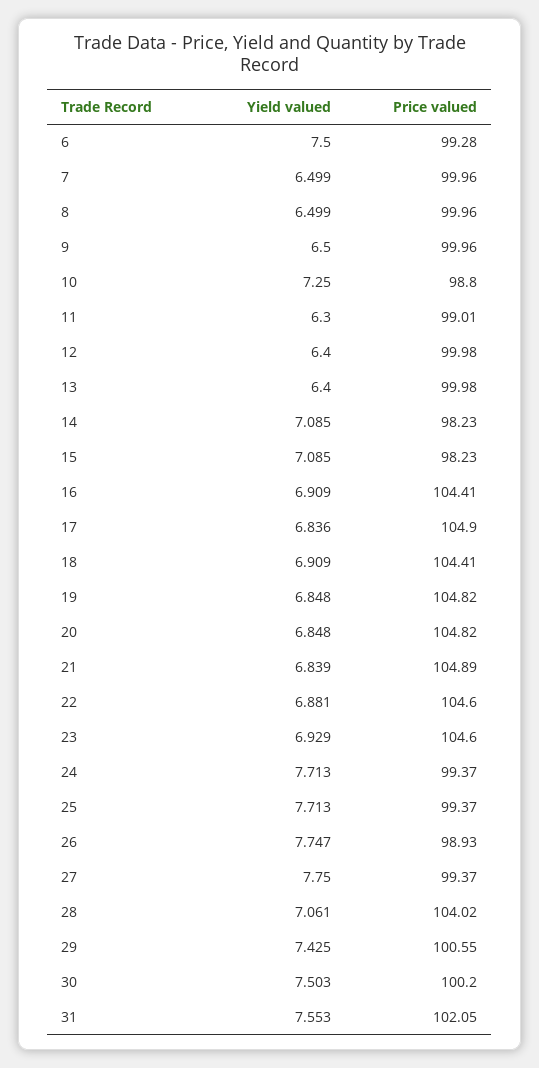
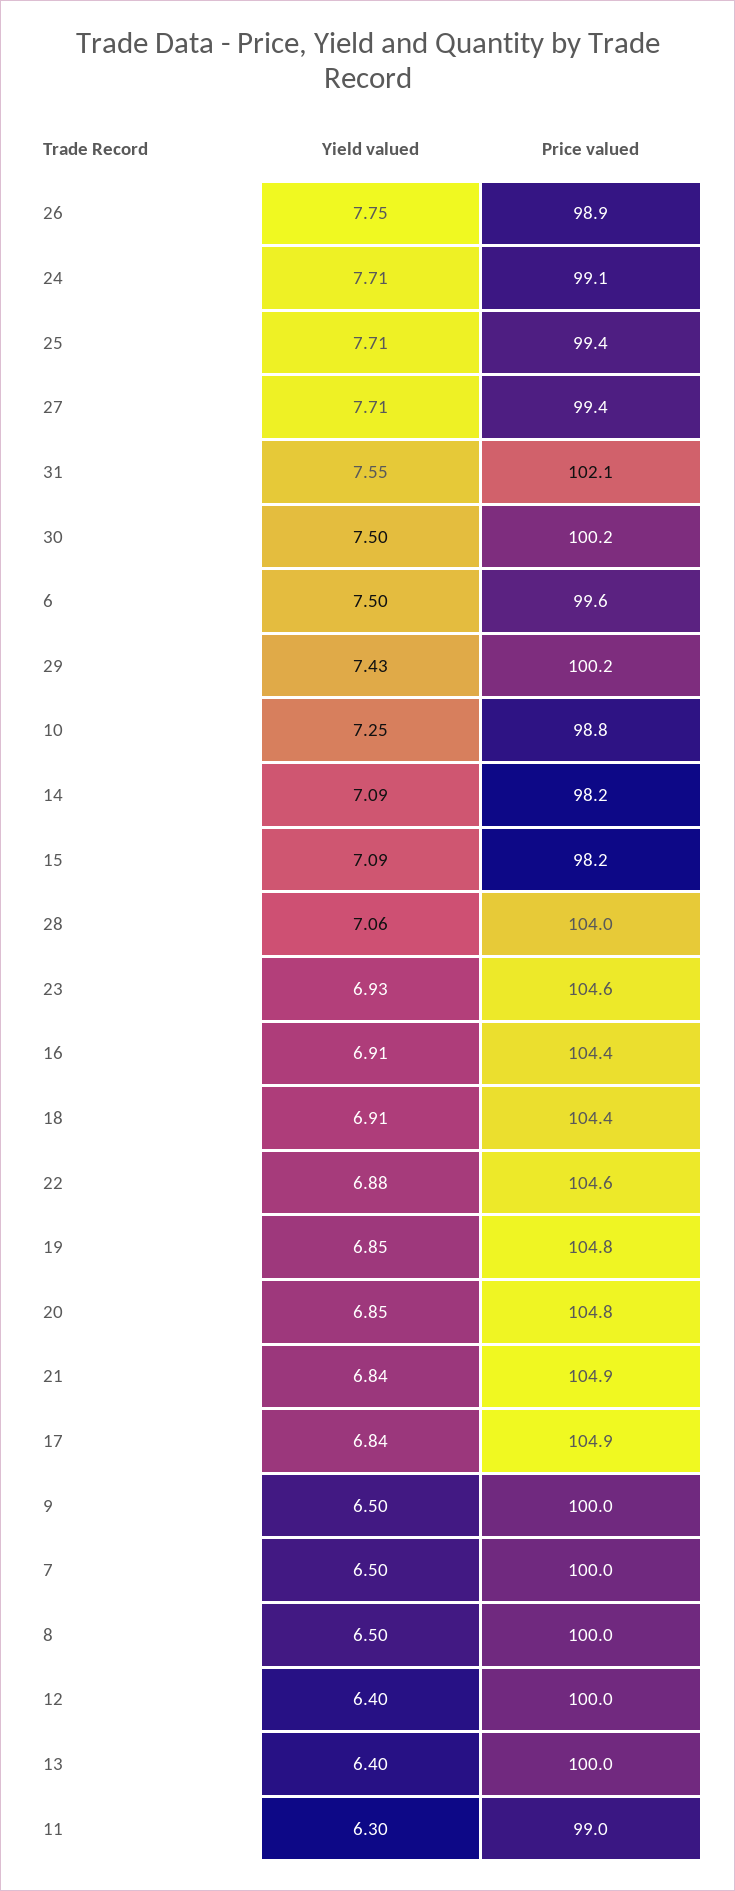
  {
    "Yield valued": {
      "6": 7.5,
      "7": 6.499,
      "8": 6.499,
      "9": 6.5,
      "10": 7.25,
      "11": 6.3,
      "12": 6.4,
      "13": 6.4,
      "14": 7.085,
      "15": 7.085,
      "16": 6.909,
      "17": 6.836,
      "18": 6.909,
      "19": 6.848,
      "20": 6.848,
      "21": 6.839,
      "22": 6.881,
      "23": 6.929,
      "24": 7.713,
      "25": 7.713,
      "26": 7.747,
-     "27": 7.75,
+     "27": 7.71,
      "28": 7.061,
      "29": 7.425,
      "30": 7.503,
      "31": 7.553
    },
    "Price valued": {
-     "6": 99.28,
+     "6": 99.6,
      "7": 99.96,
      "8": 99.96,
      "9": 99.96,
      "10": 98.8,
      "11": 99.01,
      "12": 99.98,
      "13": 99.98,
      "14": 98.23,
      "15": 98.23,
      "16": 104.41,
      "17": 104.9,
      "18": 104.41,
      "19": 104.82,
      "20": 104.82,
      "21": 104.89,
      "22": 104.6,
      "23": 104.6,
-     "24": 99.37,
+     "24": 99.1,
      "25": 99.37,
      "26": 98.93,
      "27": 99.37,
      "28": 104.02,
-     "29": 100.55,
+     "29": 100.2,
      "30": 100.2,
      "31": 102.05
    }
  }

